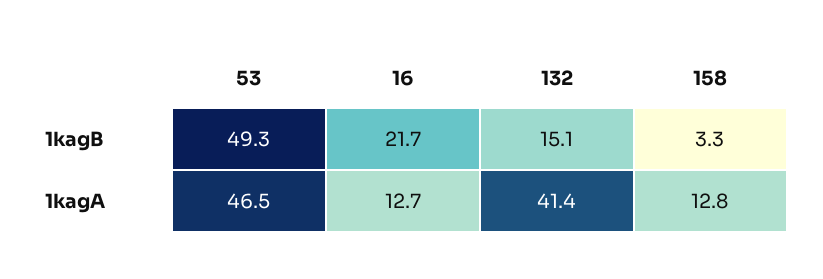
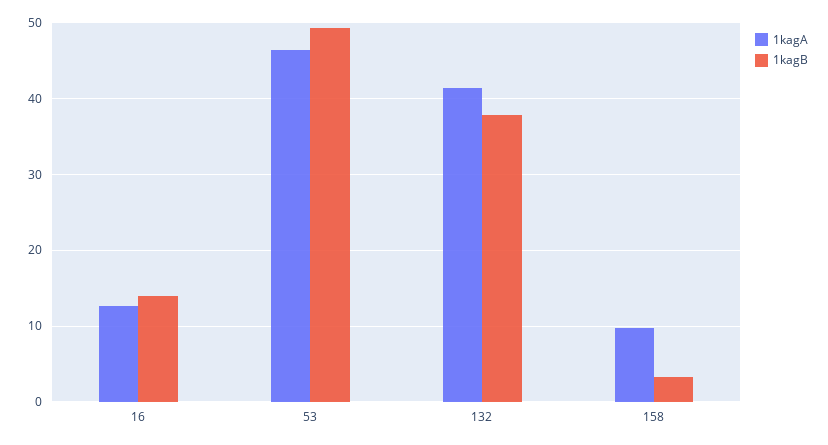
  {
    "1kagB": {
      "53": 49.3,
-     "16": 21.7,
+     "16": 14,
-     "132": 15.1,
+     "132": 38,
      "158": 3.3
    },
    "1kagA": {
      "53": 46.5,
      "16": 12.7,
      "132": 41.4,
-     "158": 12.8
+     "158": 10
    }
  }

